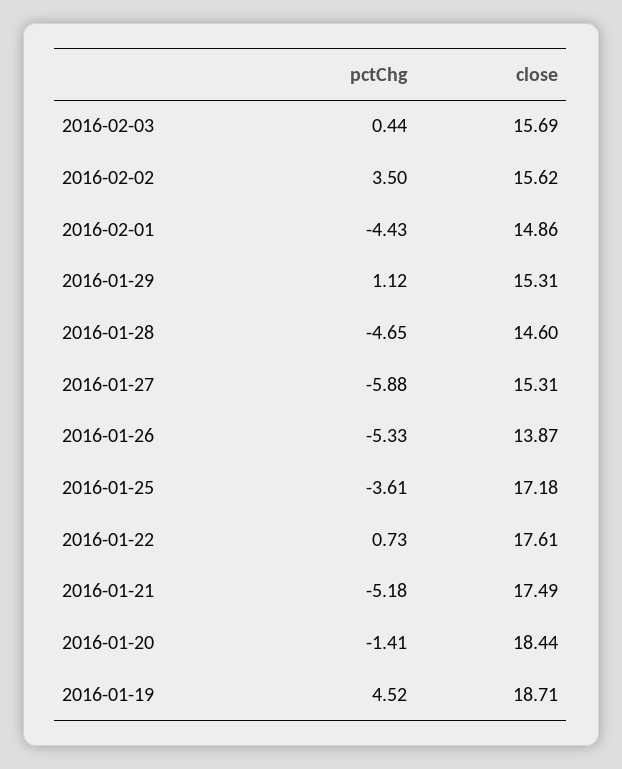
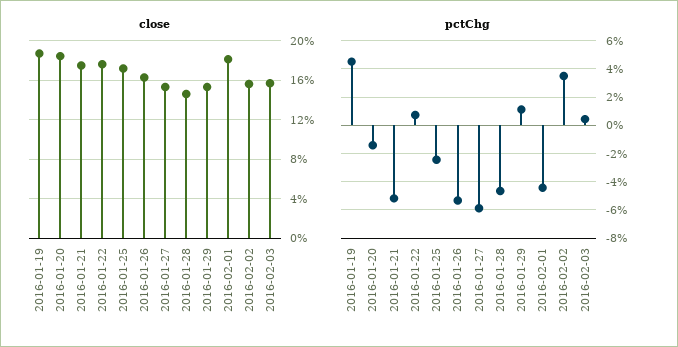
  {
    "pctChg": {
      "2016-02-03": 0.44,
      "2016-02-02": 3.5,
      "2016-02-01": -4.43,
      "2016-01-29": 1.12,
      "2016-01-28": -4.65,
      "2016-01-27": -5.88,
      "2016-01-26": -5.33,
-     "2016-01-25": -3.61,
+     "2016-01-25": -2.5,
      "2016-01-22": 0.73,
      "2016-01-21": -5.18,
      "2016-01-20": -1.41,
      "2016-01-19": 4.52
    },
    "close": {
      "2016-02-03": 15.69,
      "2016-02-02": 15.62,
-     "2016-02-01": 14.86,
+     "2016-02-01": 18,
      "2016-01-29": 15.31,
      "2016-01-28": 14.6,
      "2016-01-27": 15.31,
-     "2016-01-26": 13.87,
+     "2016-01-26": 16,
      "2016-01-25": 17.18,
      "2016-01-22": 17.61,
      "2016-01-21": 17.49,
      "2016-01-20": 18.44,
      "2016-01-19": 18.71
    }
  }

